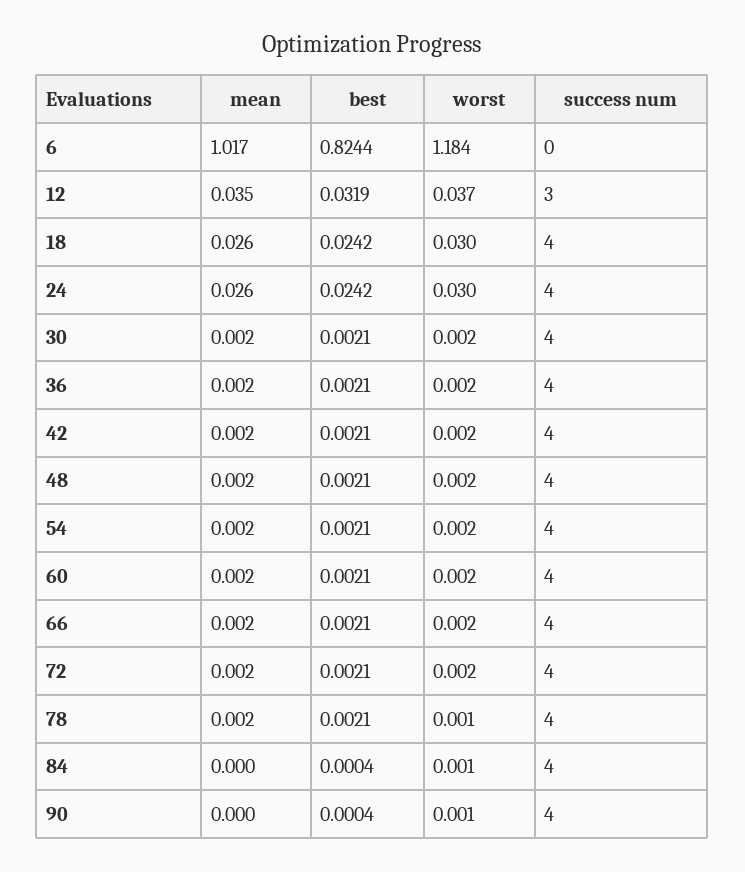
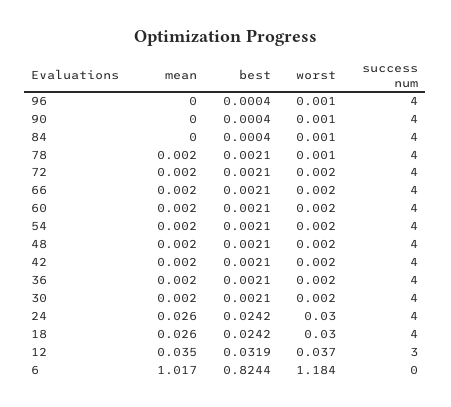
  {
    "mean": {
      "6": 1.017,
      "12": 0.035,
      "18": 0.026,
      "24": 0.026,
      "30": 0.002,
      "36": 0.002,
      "42": 0.002,
      "48": 0.002,
      "54": 0.002,
      "60": 0.002,
      "66": 0.002,
      "72": 0.002,
      "78": 0.002,
      "84": 0,
-     "90": 0
+     "90": 0,
+     "96": 0
    },
    "best": {
      "6": 0.8244,
      "12": 0.0319,
      "18": 0.0242,
      "24": 0.0242,
      "30": 0.0021,
      "36": 0.0021,
      "42": 0.0021,
      "48": 0.0021,
      "54": 0.0021,
      "60": 0.0021,
      "66": 0.0021,
      "72": 0.0021,
      "78": 0.0021,
      "84": 0.0004,
-     "90": 0.0004
+     "90": 0.0004,
+     "96": 0.0004
    },
    "worst": {
      "6": 1.184,
      "12": 0.037,
      "18": 0.03,
      "24": 0.03,
      "30": 0.002,
      "36": 0.002,
      "42": 0.002,
      "48": 0.002,
      "54": 0.002,
      "60": 0.002,
      "66": 0.002,
      "72": 0.002,
      "78": 0.001,
      "84": 0.001,
-     "90": 0.001
+     "90": 0.001,
+     "96": 0.001
    },
    "success num": {
      "6": 0,
      "12": 3,
      "18": 4,
      "24": 4,
      "30": 4,
      "36": 4,
      "42": 4,
      "48": 4,
      "54": 4,
      "60": 4,
      "66": 4,
      "72": 4,
      "78": 4,
      "84": 4,
-     "90": 4
+     "90": 4,
+     "96": 4
    }
  }

